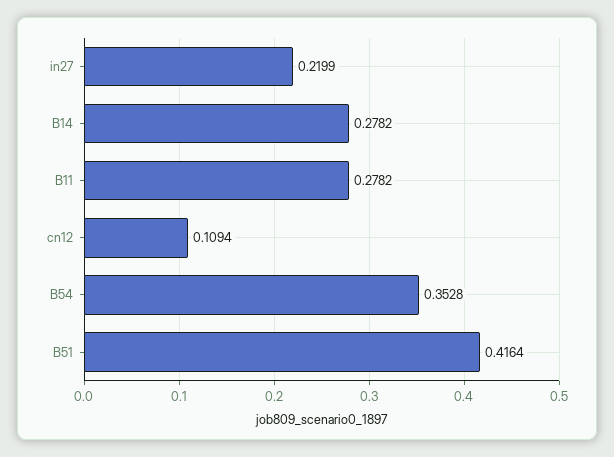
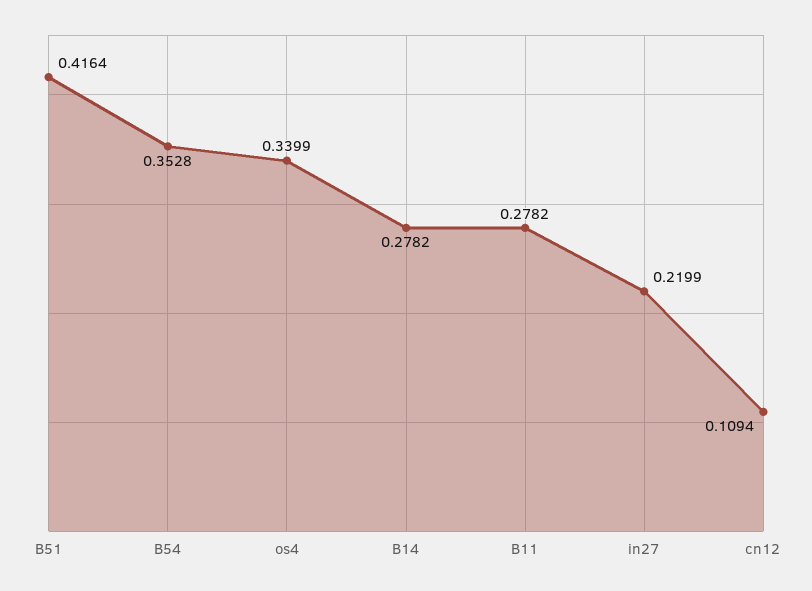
  {
    "in27": 0.2199,
    "B14": 0.2782,
    "B11": 0.2782,
    "cn12": 0.1094,
    "B54": 0.3528,
-   "B51": 0.4164
+   "B51": 0.4164,
+   "os4": 0.3399
  }

